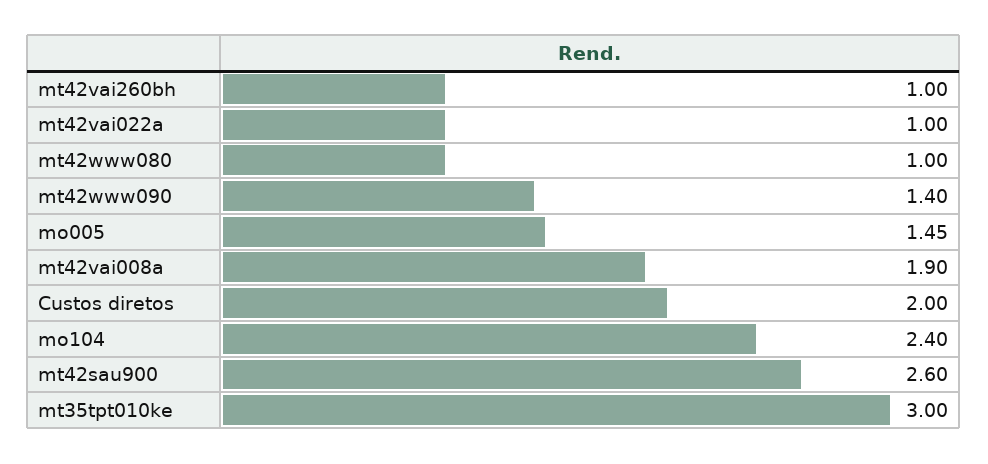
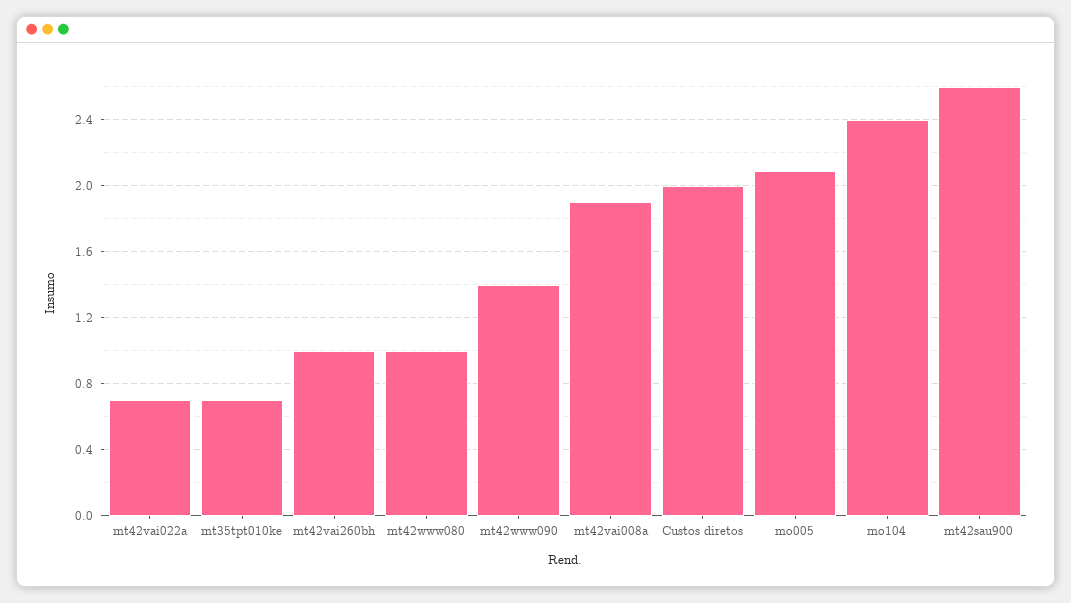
  {
    "mt42vai260bh": 1,
-   "mt42vai022a": 1,
+   "mt42vai022a": 0.7,
    "mt42www080": 1,
    "mt42www090": 1.4,
-   "mo005": 1.45,
+   "mo005": 2.1,
    "mt42vai008a": 1.9,
    "Custos diretos": 2,
    "mo104": 2.4,
    "mt42sau900": 2.6,
-   "mt35tpt010ke": 3
+   "mt35tpt010ke": 0.7
  }

